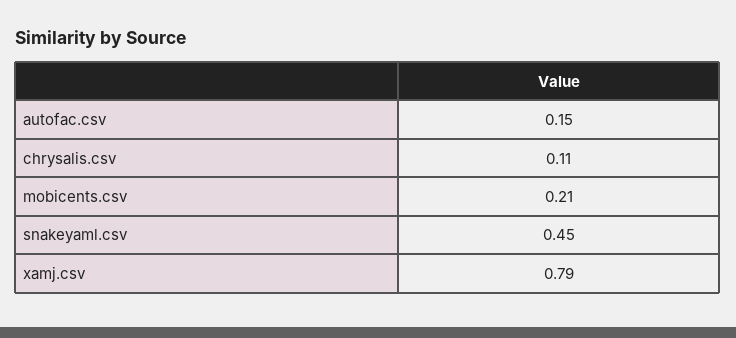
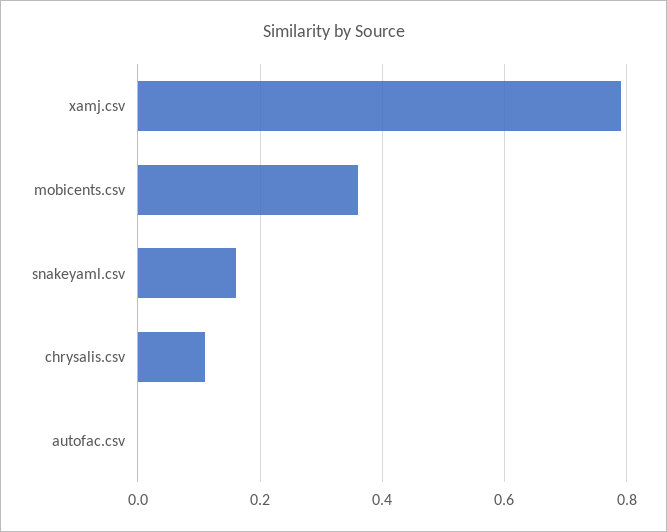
  {
-   "autofac.csv": 0.15,
+   "autofac.csv": 0,
    "chrysalis.csv": 0.11,
-   "mobicents.csv": 0.21,
+   "mobicents.csv": 0.35,
-   "snakeyaml.csv": 0.45,
+   "snakeyaml.csv": 0.15,
    "xamj.csv": 0.79
  }

